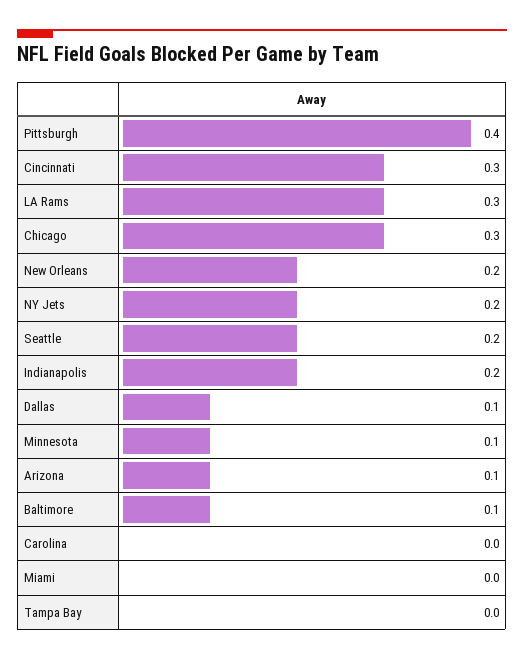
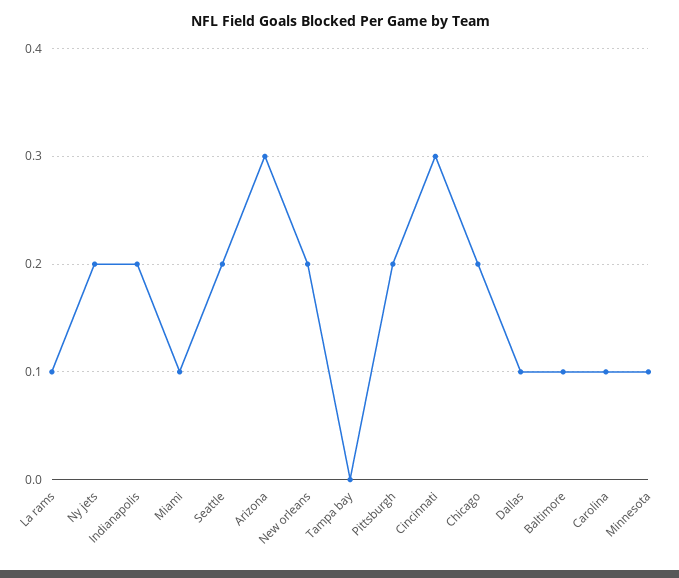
  {
-   "Pittsburgh": 0.4,
+   "Pittsburgh": 0.2,
    "Cincinnati": 0.3,
-   "LA Rams": 0.3,
+   "LA Rams": 0.1,
-   "Chicago": 0.3,
+   "Chicago": 0.2,
    "New Orleans": 0.2,
    "NY Jets": 0.2,
    "Seattle": 0.2,
    "Indianapolis": 0.2,
    "Dallas": 0.1,
    "Minnesota": 0.1,
-   "Arizona": 0.1,
+   "Arizona": 0.3,
    "Baltimore": 0.1,
-   "Carolina": 0,
+   "Carolina": 0.1,
-   "Miami": 0,
+   "Miami": 0.1,
    "Tampa Bay": 0
  }

